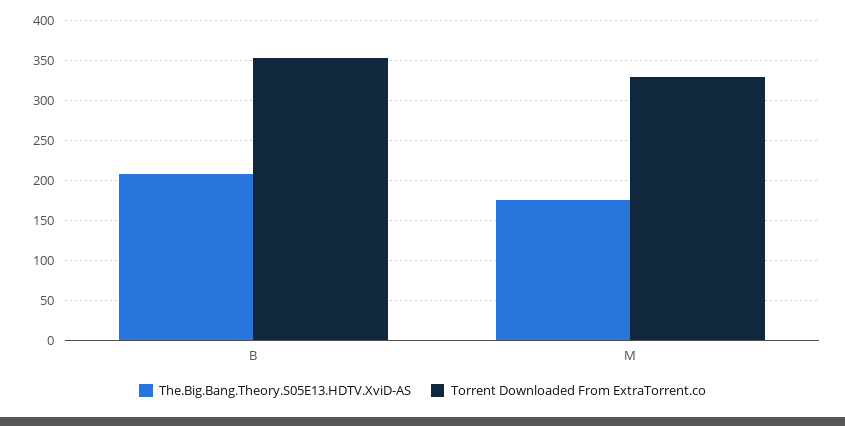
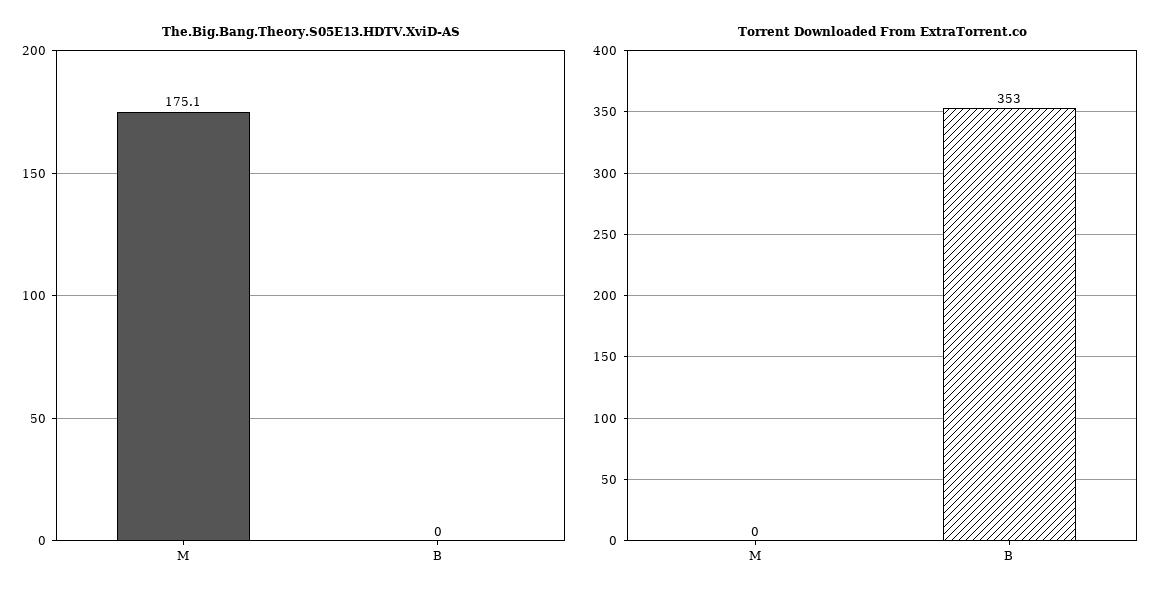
  {
    "The.Big.Bang.Theory.S05E13.HDTV.XviD-AS": {
-     "B": 210,
+     "B": 0,
      "M": 175.1
    },
    "Torrent Downloaded From ExtraTorrent.co": {
      "B": 353,
-     "M": 330
+     "M": 0
    }
  }

